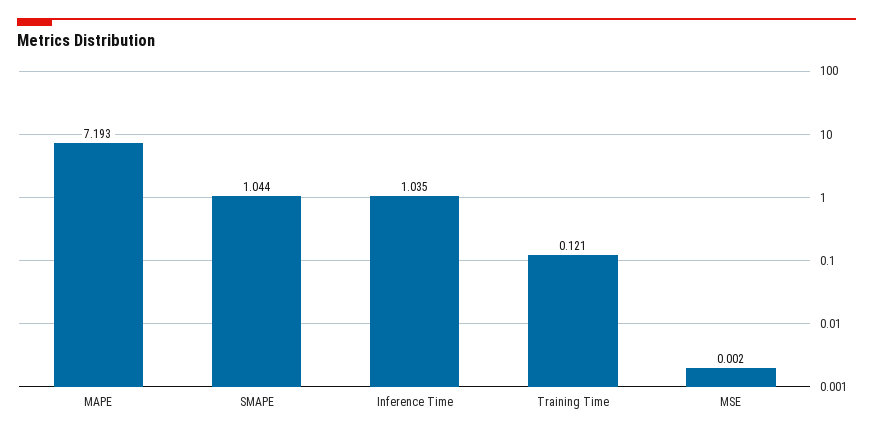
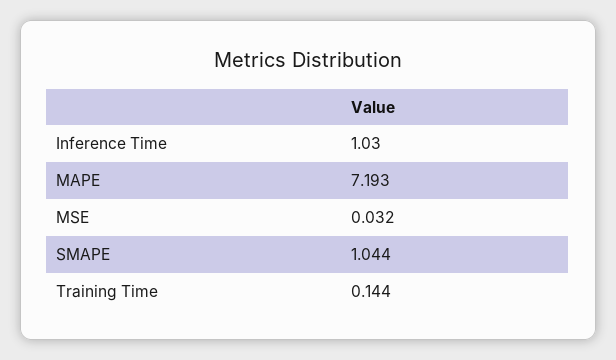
  {
    "MAPE": 7.193,
    "SMAPE": 1.044,
-   "Inference Time": 1.035,
+   "Inference Time": 1.03,
-   "Training Time": 0.121,
+   "Training Time": 0.144,
-   "MSE": 0.002
+   "MSE": 0.032
  }

